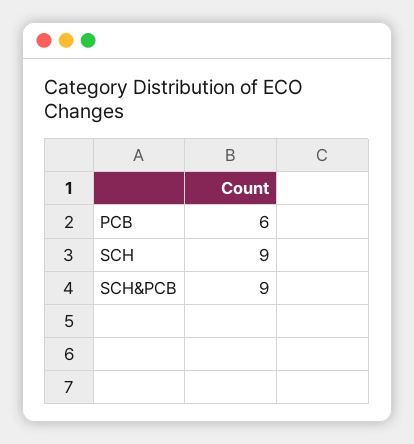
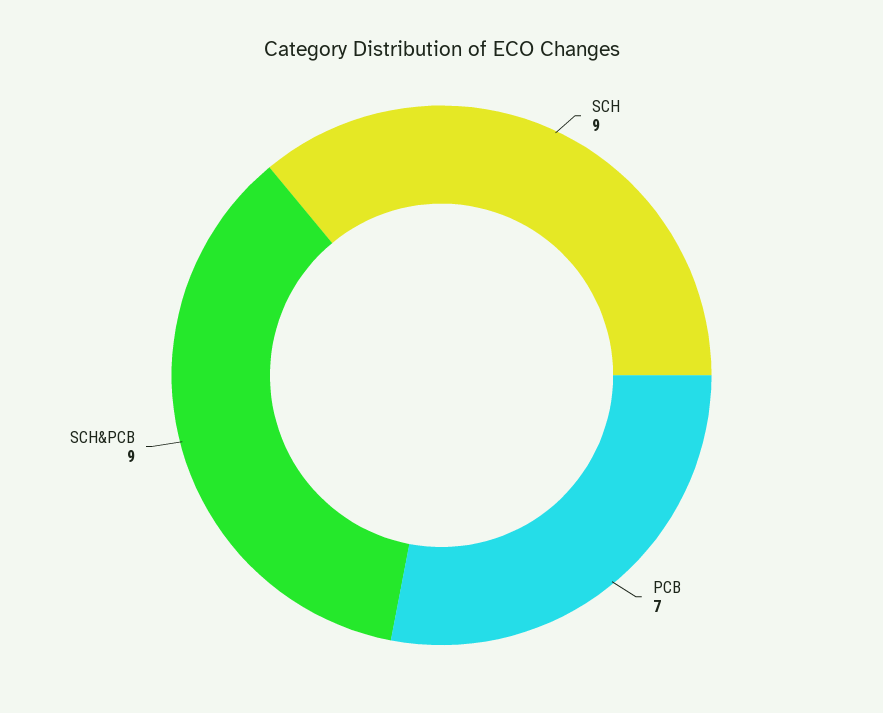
  {
-   "PCB": 6,
+   "PCB": 7,
    "SCH": 9,
    "SCH&PCB": 9
  }

